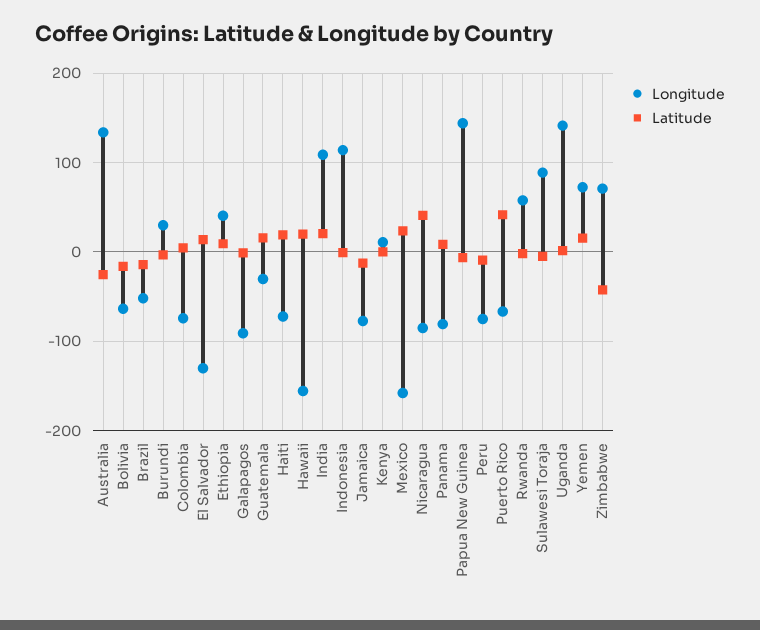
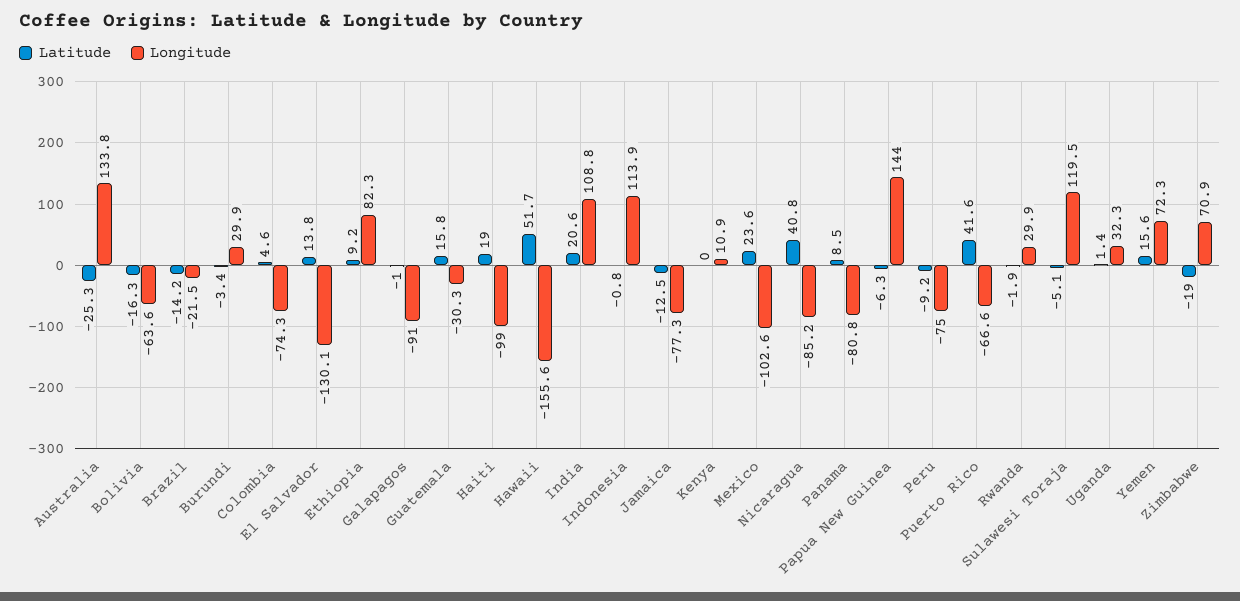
  {
    "Longitude": {
      "Australia": 133.8,
      "Bolivia": -63.6,
-     "Brazil": -50,
+     "Brazil": -21.5,
      "Burundi": 29.9,
      "Colombia": -74.3,
      "El Salvador": -130.1,
-     "Ethiopia": 40,
+     "Ethiopia": 82.3,
      "Galapagos": -91,
      "Guatemala": -30.3,
-     "Haiti": -70,
+     "Haiti": -99,
      "Hawaii": -155.6,
      "India": 108.8,
      "Indonesia": 113.9,
      "Jamaica": -77.3,
      "Kenya": 10.9,
-     "Mexico": -160,
+     "Mexico": -102.6,
      "Nicaragua": -85.2,
      "Panama": -80.8,
      "Papua New Guinea": 144,
      "Peru": -75,
      "Puerto Rico": -66.6,
-     "Rwanda": 60,
+     "Rwanda": 29.9,
-     "Sulawesi Toraja": 90,
+     "Sulawesi Toraja": 119.5,
-     "Uganda": 140,
+     "Uganda": 32.3,
      "Yemen": 72.3,
      "Zimbabwe": 70.9
    },
    "Latitude": {
      "Australia": -25.3,
      "Bolivia": -16.3,
      "Brazil": -14.2,
      "Burundi": -3.4,
      "Colombia": 4.6,
      "El Salvador": 13.8,
      "Ethiopia": 9.2,
      "Galapagos": -1,
      "Guatemala": 15.8,
      "Haiti": 19,
-     "Hawaii": 20,
+     "Hawaii": 51.7,
      "India": 20.6,
      "Indonesia": -0.8,
      "Jamaica": -12.5,
      "Kenya": 0,
      "Mexico": 23.6,
      "Nicaragua": 40.8,
      "Panama": 8.5,
      "Papua New Guinea": -6.3,
      "Peru": -9.2,
      "Puerto Rico": 41.6,
      "Rwanda": -1.9,
      "Sulawesi Toraja": -5.1,
      "Uganda": 1.4,
      "Yemen": 15.6,
-     "Zimbabwe": -40
+     "Zimbabwe": -19
    }
  }

